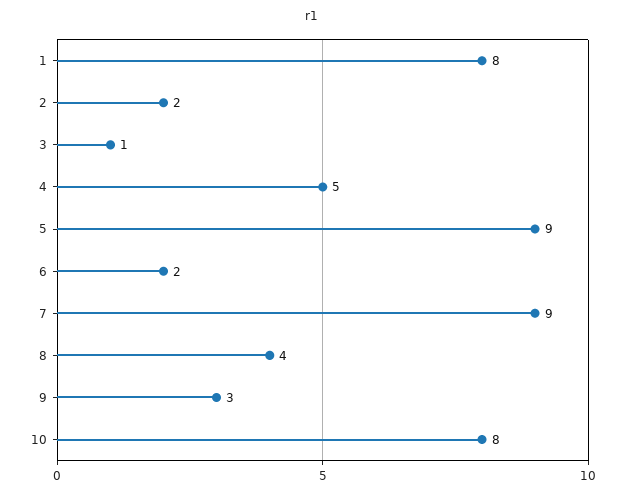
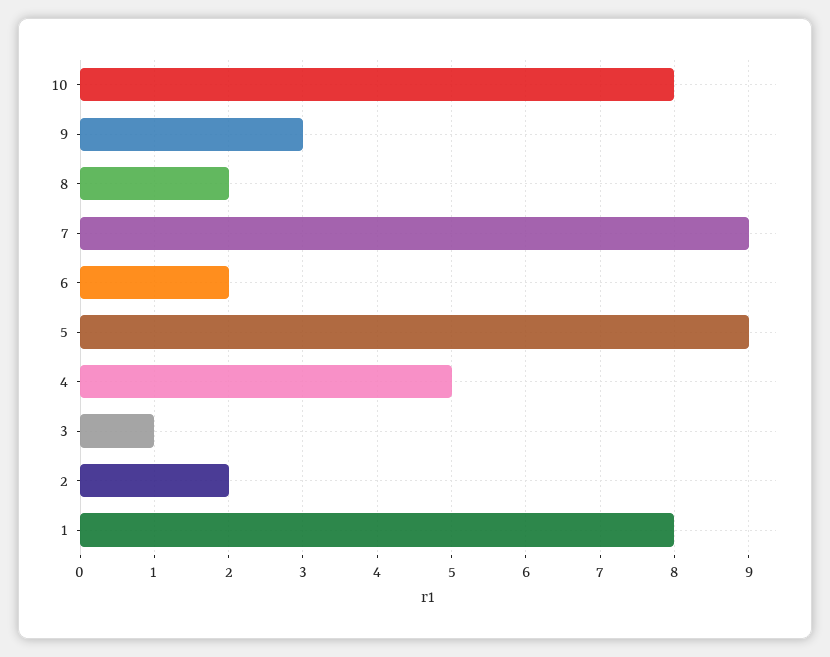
  {
    "1": 8,
    "2": 2,
    "3": 1,
    "4": 5,
    "5": 9,
    "6": 2,
    "7": 9,
-   "8": 4,
+   "8": 2,
    "9": 3,
    "10": 8
  }

